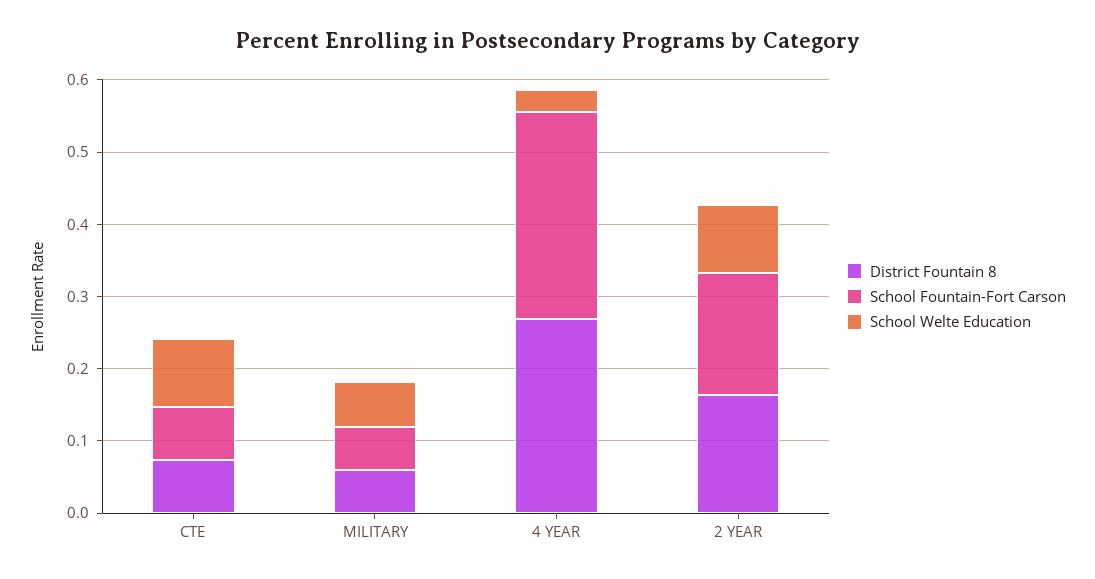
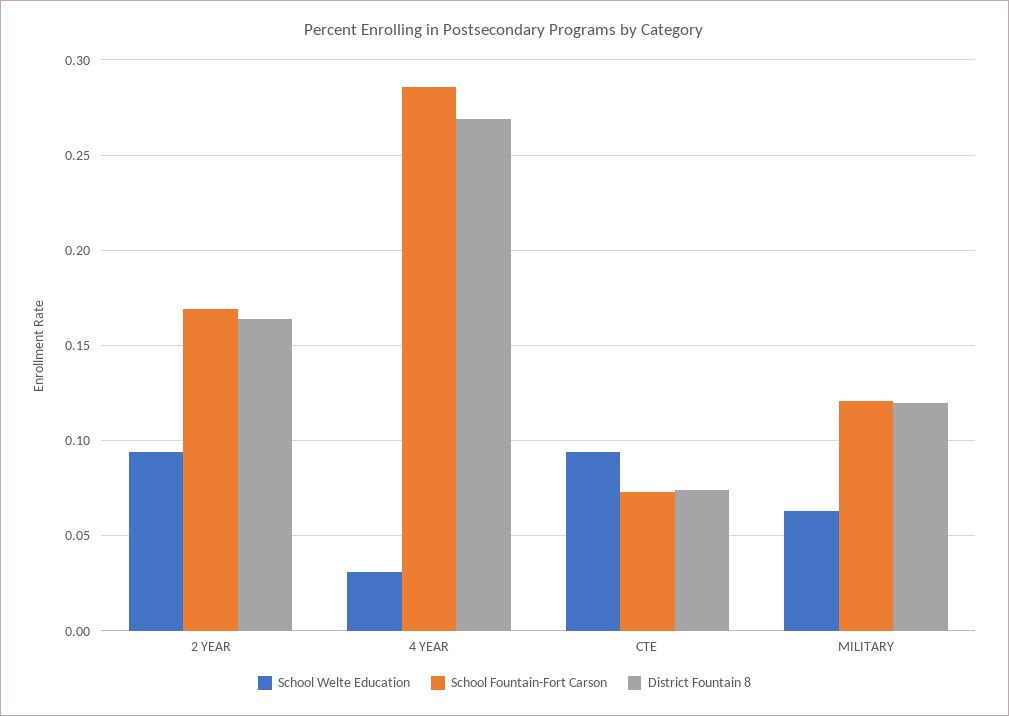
  {
    "District Fountain 8": {
      "CTE": 0.075,
-     "MILITARY": 0.06,
+     "MILITARY": 0.12,
      "4 YEAR": 0.27,
      "2 YEAR": 0.165
    },
    "School Fountain-Fort Carson": {
      "CTE": 0.075,
-     "MILITARY": 0.06,
+     "MILITARY": 0.12,
      "4 YEAR": 0.285,
      "2 YEAR": 0.17
    },
    "School Welte Education": {
      "CTE": 0.095,
      "MILITARY": 0.065,
      "4 YEAR": 0.03,
      "2 YEAR": 0.095
    }
  }

